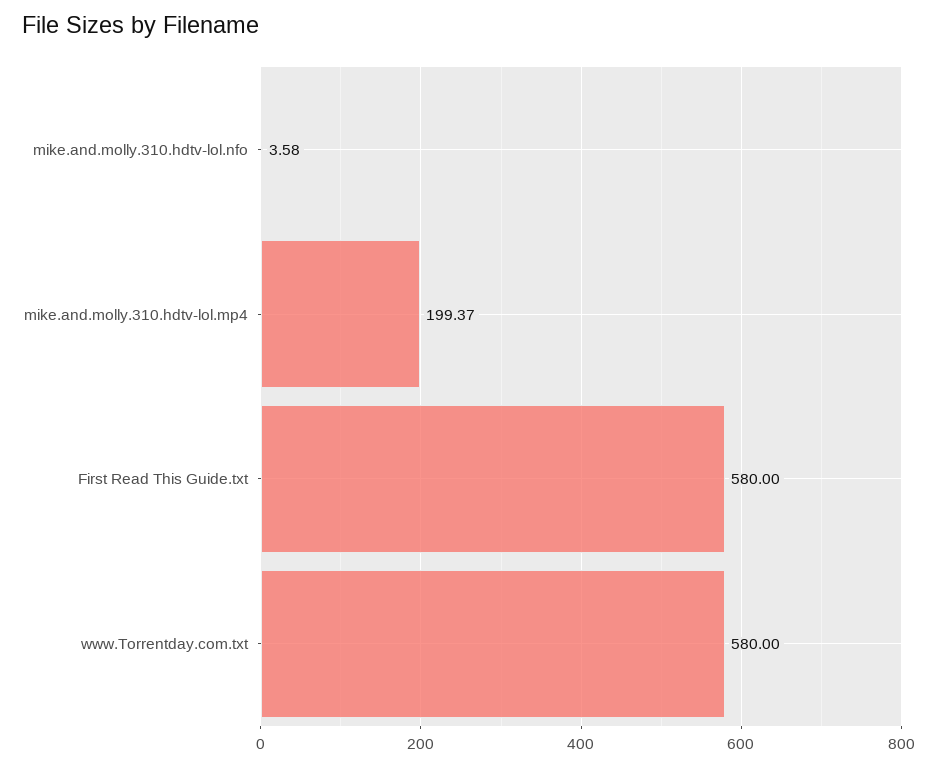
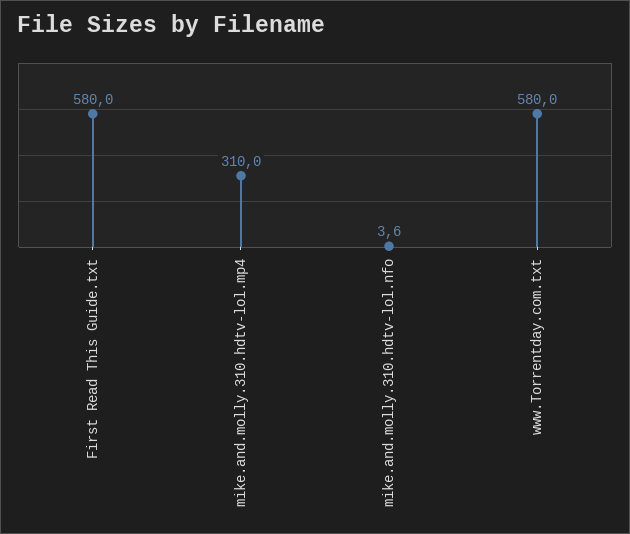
  {
    "mike.and.molly.310.hdtv-lol.nfo": 3.58,
-   "mike.and.molly.310.hdtv-lol.mp4": 199.37,
+   "mike.and.molly.310.hdtv-lol.mp4": 310,
    "First Read This Guide.txt": 580,
    "www.Torrentday.com.txt": 580
  }

